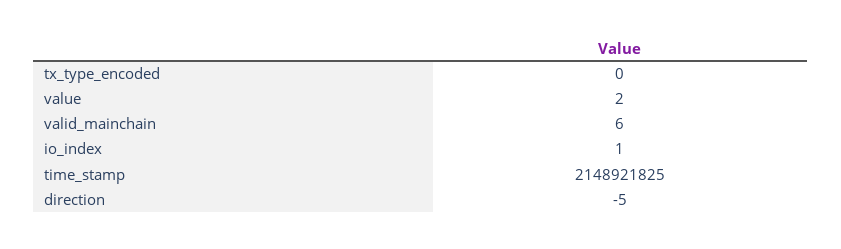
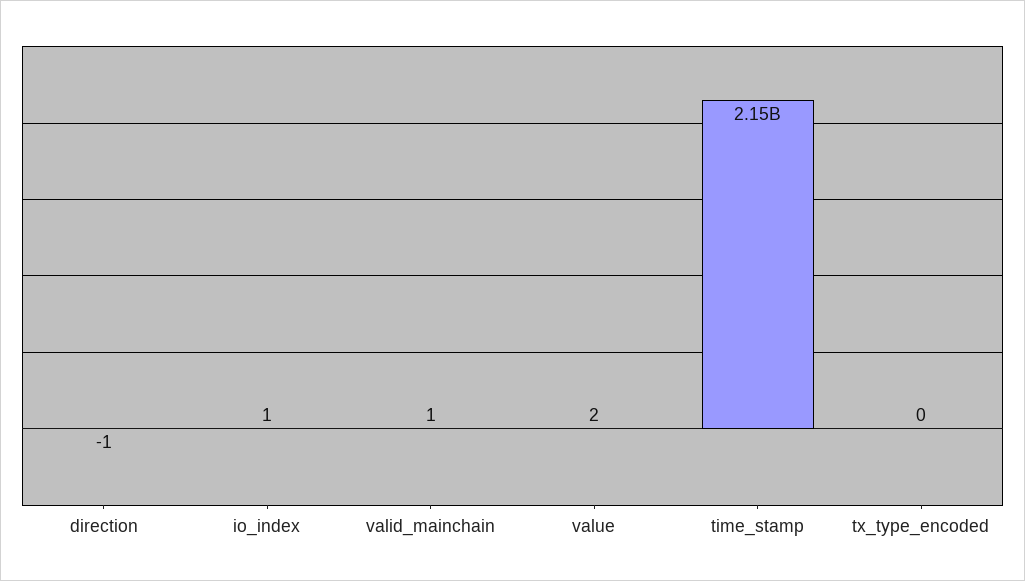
  {
    "tx_type_encoded": 0,
    "value": 2,
-   "valid_mainchain": 6,
+   "valid_mainchain": 1,
    "io_index": 1,
    "time_stamp": 2148921825,
-   "direction": -5
+   "direction": -1
  }

